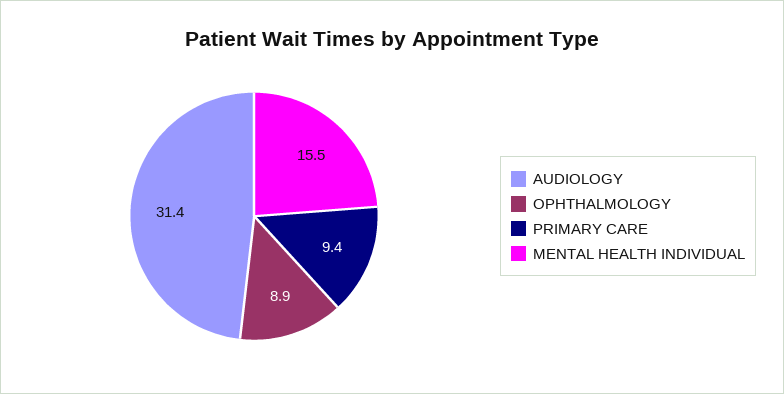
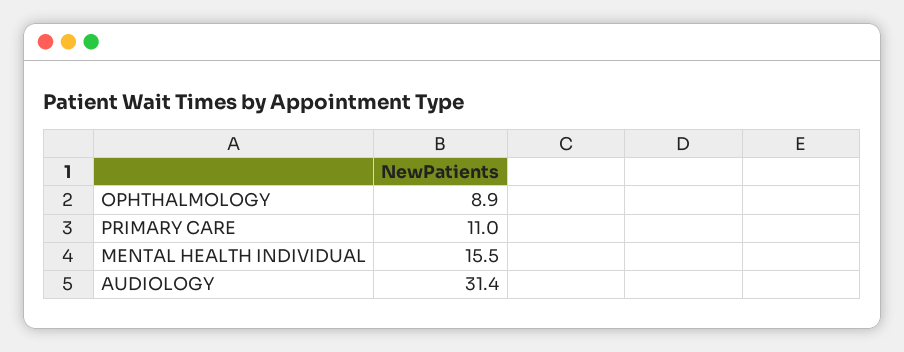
  {
    "AUDIOLOGY": 31.4,
    "OPHTHALMOLOGY": 8.9,
-   "PRIMARY CARE": 9.4,
+   "PRIMARY CARE": 11,
    "MENTAL HEALTH INDIVIDUAL": 15.5
  }

